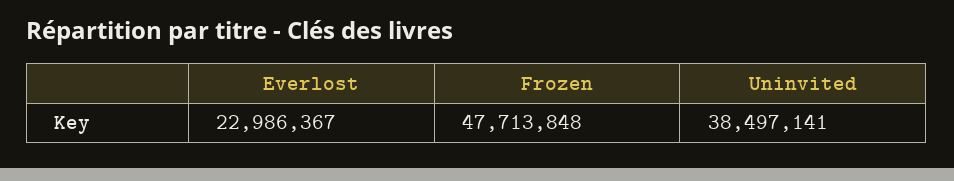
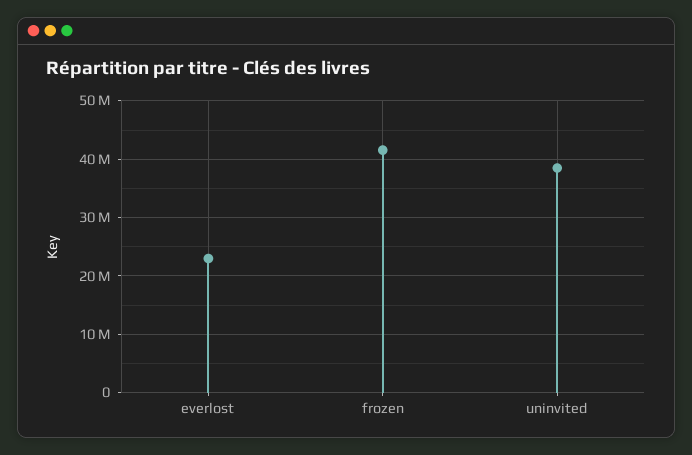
  {
    "Everlost": 22986367,
-   "Frozen": 47713848,
+   "Frozen": 42000000,
    "Uninvited": 38497141
  }

